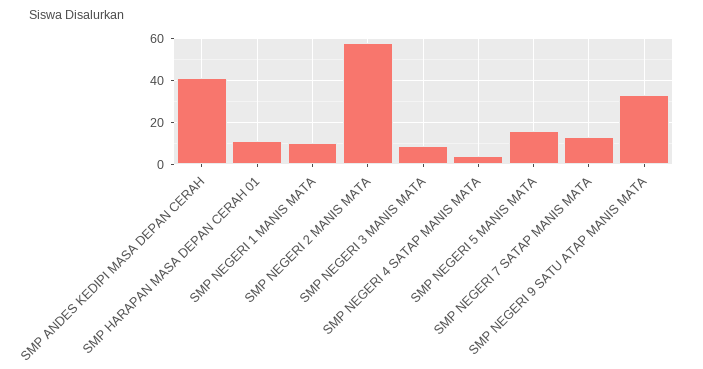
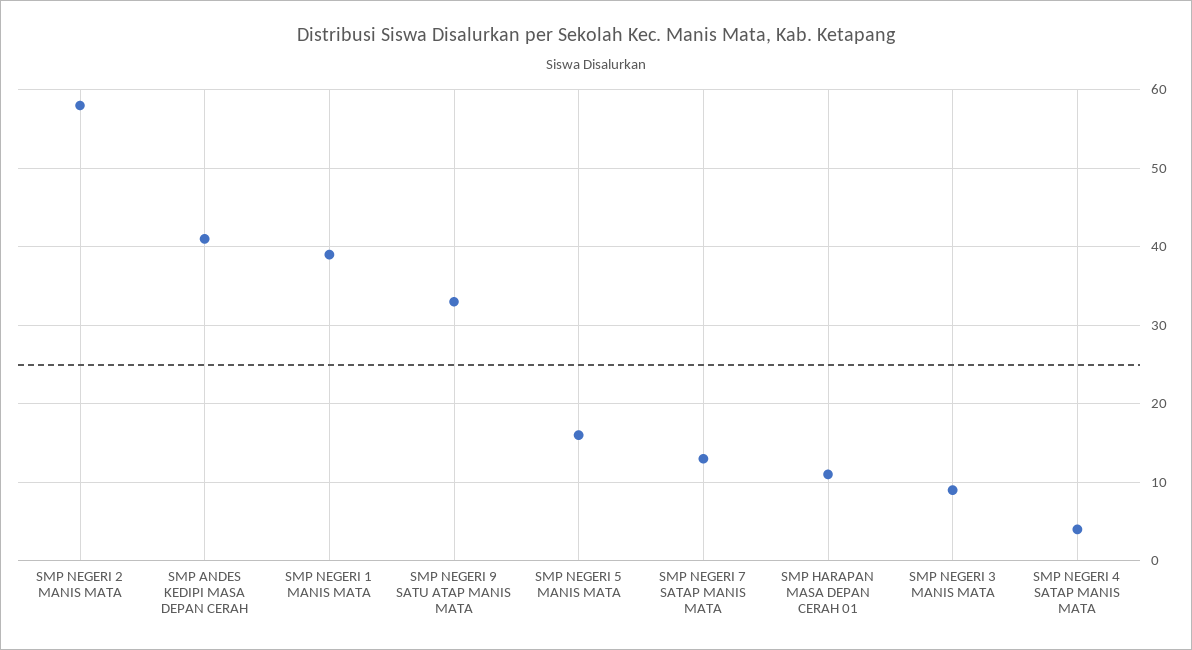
  {
    "SMP ANDES KEDIPI MASA DEPAN CERAH": 41,
    "SMP HARAPAN MASA DEPAN CERAH 01": 11,
-   "SMP NEGERI 1 MANIS MATA": 10,
+   "SMP NEGERI 1 MANIS MATA": 39,
    "SMP NEGERI 2 MANIS MATA": 58,
    "SMP NEGERI 3 MANIS MATA": 9,
    "SMP NEGERI 4 SATAP MANIS MATA": 4,
    "SMP NEGERI 5 MANIS MATA": 16,
    "SMP NEGERI 7 SATAP MANIS MATA": 13,
    "SMP NEGERI 9 SATU ATAP MANIS MATA": 33
  }

